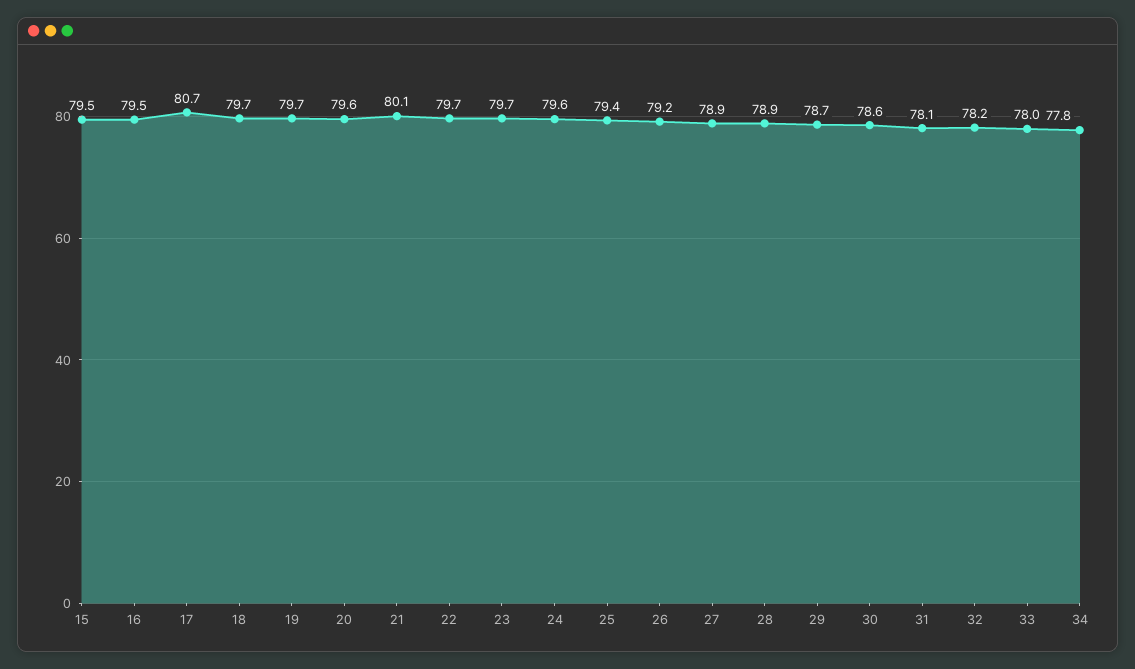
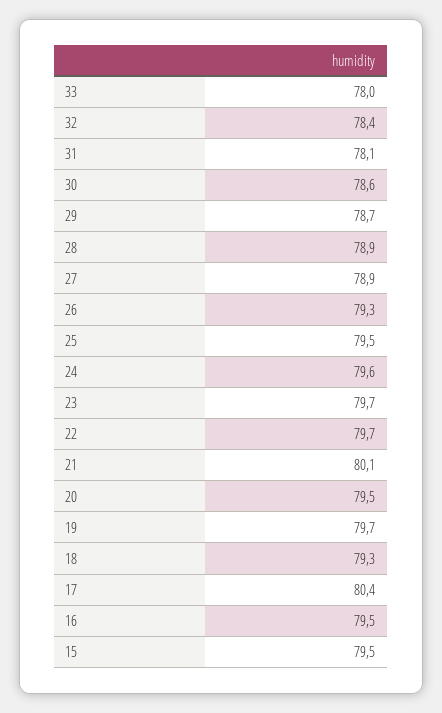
  {
    "15": 79.5,
    "16": 79.5,
-   "17": 80.7,
+   "17": 80.4,
-   "18": 79.7,
+   "18": 79.3,
    "19": 79.7,
-   "20": 79.6,
+   "20": 79.5,
    "21": 80.1,
    "22": 79.7,
    "23": 79.7,
    "24": 79.6,
-   "25": 79.4,
+   "25": 79.5,
-   "26": 79.2,
+   "26": 79.3,
    "27": 78.9,
    "28": 78.9,
    "29": 78.7,
    "30": 78.6,
    "31": 78.1,
-   "32": 78.2,
+   "32": 78.4,
-   "33": 78,
+   "33": 78
-   "34": 77.8
  }

